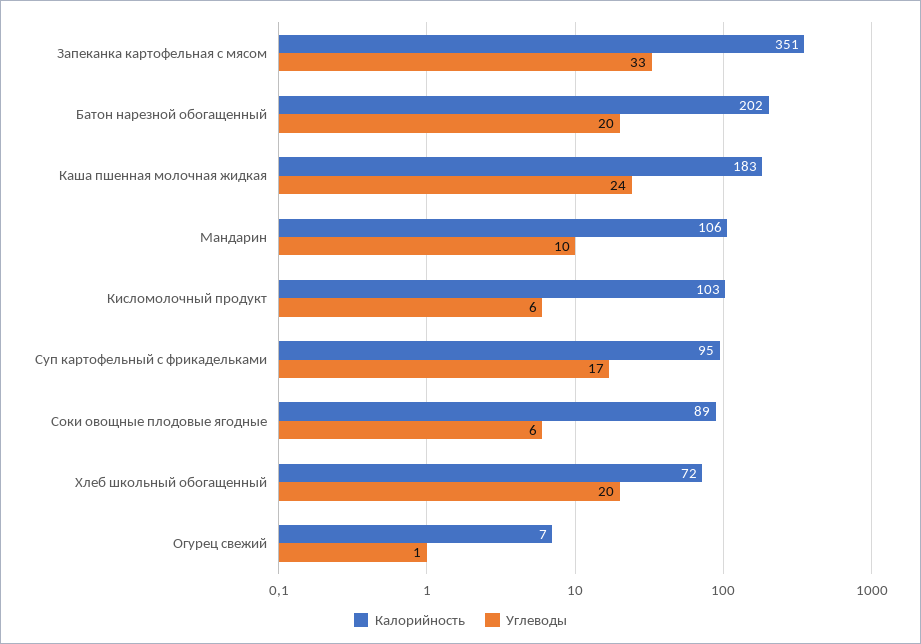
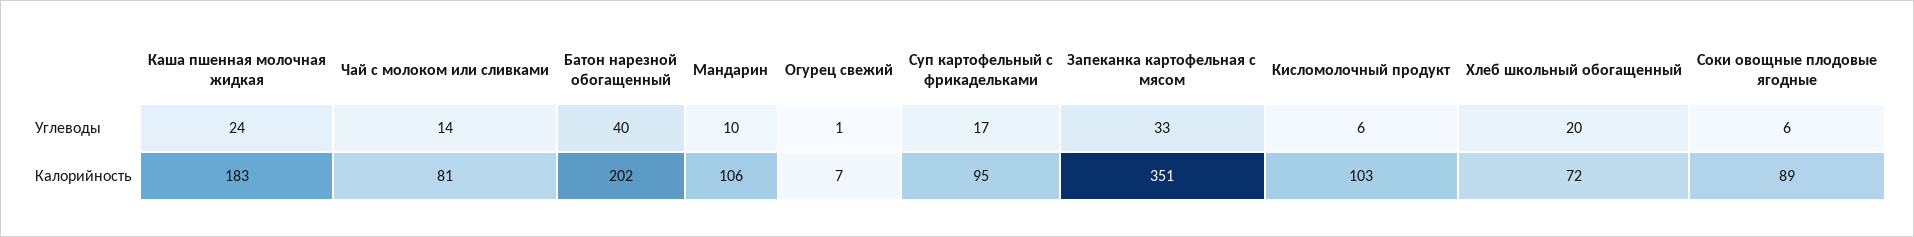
  {
    "Калорийность": {
      "Запеканка картофельная с мясом": 351,
      "Батон нарезной обогащенный": 202,
      "Каша пшенная молочная жидкая": 183,
      "Мандарин": 106,
      "Кисломолочный продукт": 103,
      "Суп картофельный с фрикадельками": 95,
      "Соки овощные плодовые ягодные": 89,
      "Хлеб школьный обогащенный": 72,
-     "Огурец свежий": 7
+     "Огурец свежий": 7,
+     "Чай с молоком или сливками": 81
    },
    "Углеводы": {
      "Запеканка картофельная с мясом": 33,
-     "Батон нарезной обогащенный": 20,
+     "Батон нарезной обогащенный": 40,
      "Каша пшенная молочная жидкая": 24,
      "Мандарин": 10,
      "Кисломолочный продукт": 6,
      "Суп картофельный с фрикадельками": 17,
      "Соки овощные плодовые ягодные": 6,
      "Хлеб школьный обогащенный": 20,
-     "Огурец свежий": 1
+     "Огурец свежий": 1,
+     "Чай с молоком или сливками": 14
    }
  }

